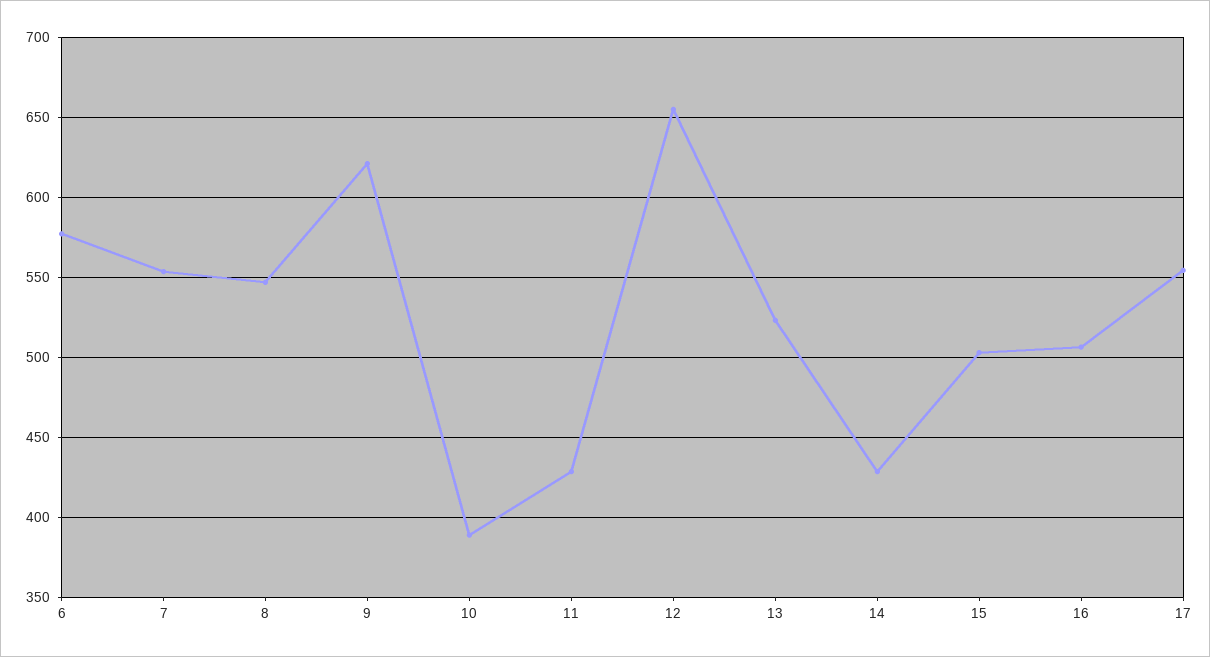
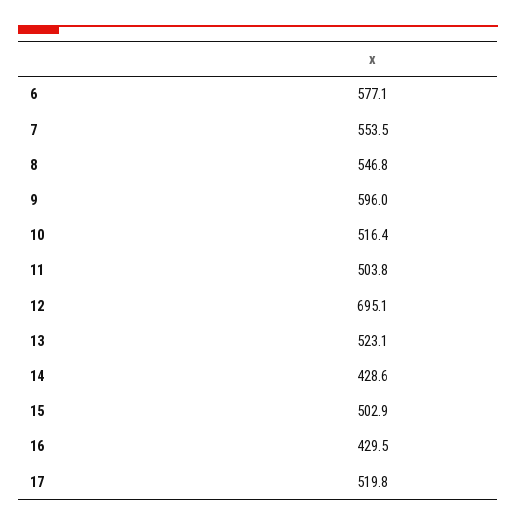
  {
    "6": 577.1,
    "7": 553.5,
    "8": 546.8,
-   "9": 620,
+   "9": 596,
-   "10": 390,
+   "10": 516.4,
-   "11": 430,
+   "11": 503.8,
-   "12": 655,
+   "12": 695.1,
    "13": 523.1,
    "14": 428.6,
    "15": 502.9,
-   "16": 505,
+   "16": 429.5,
-   "17": 555
+   "17": 519.8
  }

